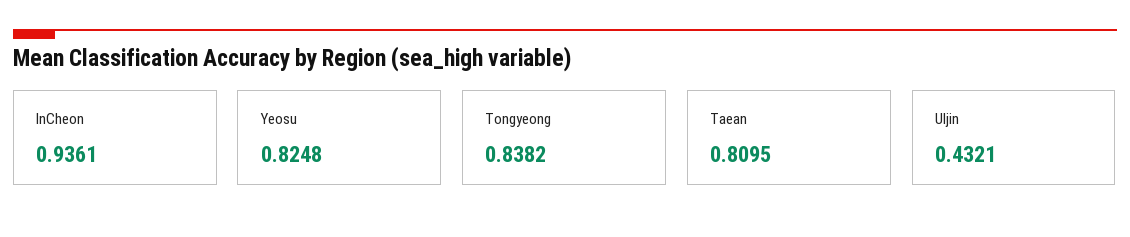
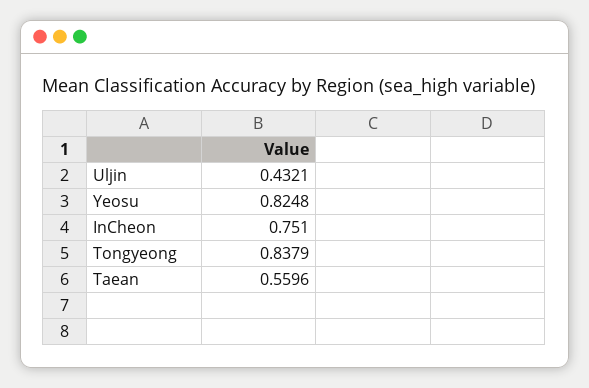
  {
-   "InCheon": 0.9361,
+   "InCheon": 0.751,
    "Yeosu": 0.8248,
-   "Tongyeong": 0.8382,
+   "Tongyeong": 0.8379,
-   "Taean": 0.8095,
+   "Taean": 0.5596,
    "Uljin": 0.4321
  }

